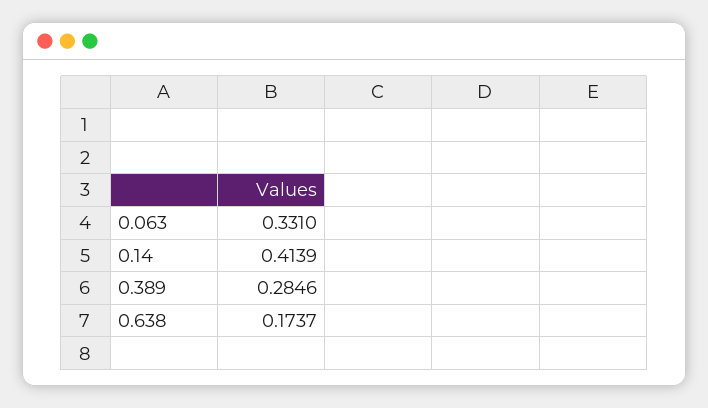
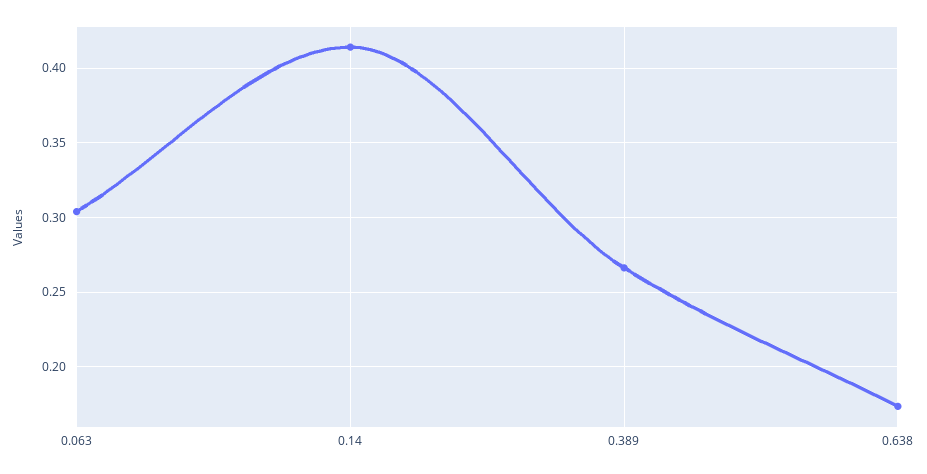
  {
-   "0.063": 0.331,
+   "0.063": 0.305,
    "0.14": 0.4139,
-   "0.389": 0.2846,
+   "0.389": 0.265,
    "0.638": 0.1737
  }

